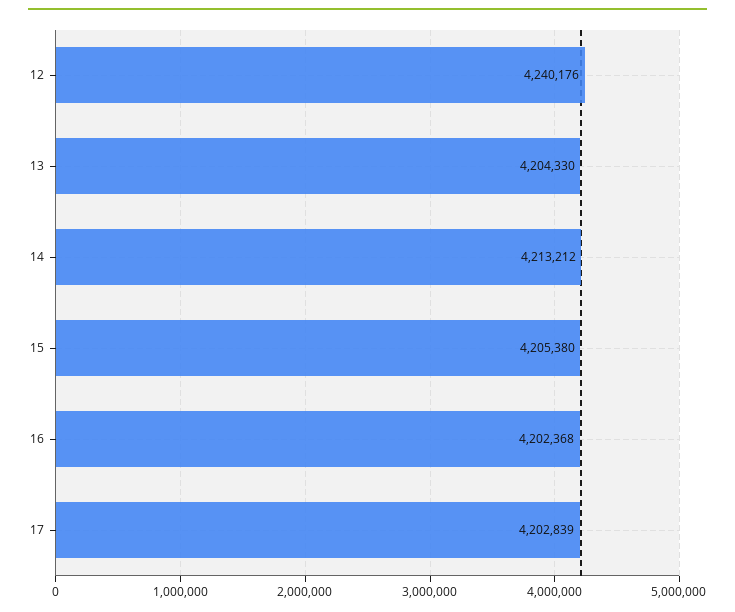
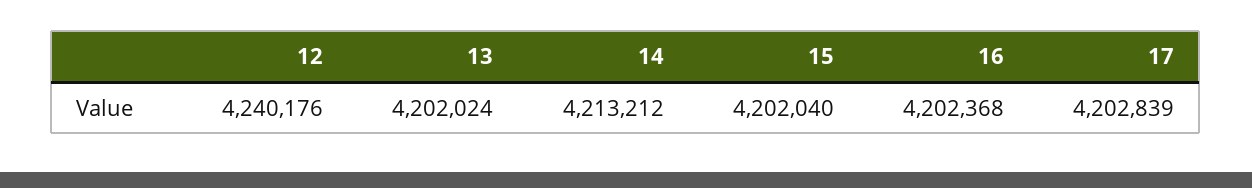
  {
    "12": 4240176,
-   "13": 4204330,
+   "13": 4202024,
    "14": 4213212,
-   "15": 4205380,
+   "15": 4202040,
    "16": 4202368,
    "17": 4202839
  }

